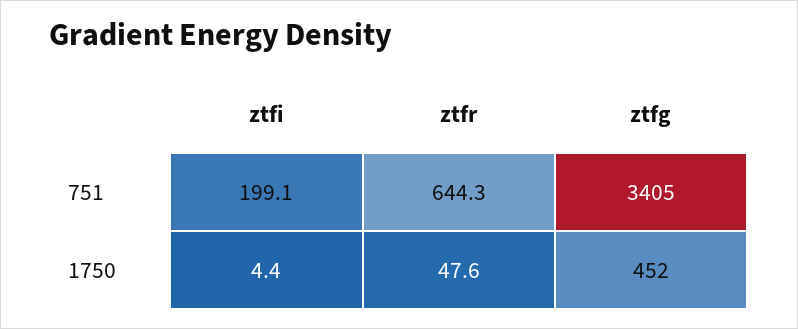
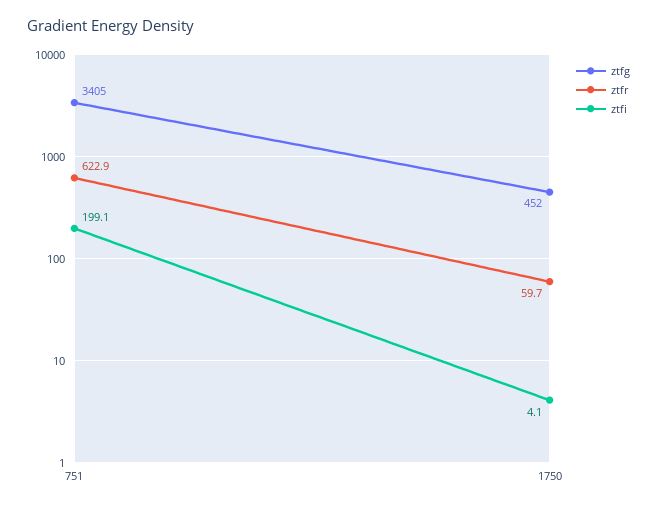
  {
    "ztfi": {
      "751": 199.1,
-     "1750": 4.4
+     "1750": 4.1
    },
    "ztfr": {
-     "751": 644.3,
+     "751": 622.9,
-     "1750": 47.6
+     "1750": 59.7
    },
    "ztfg": {
      "751": 3405,
      "1750": 452
    }
  }

